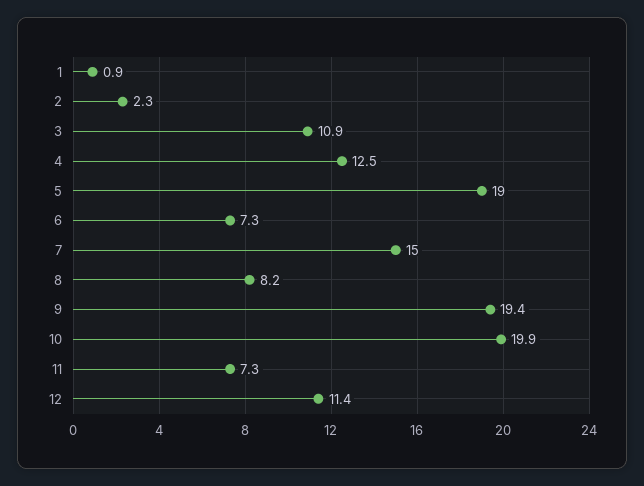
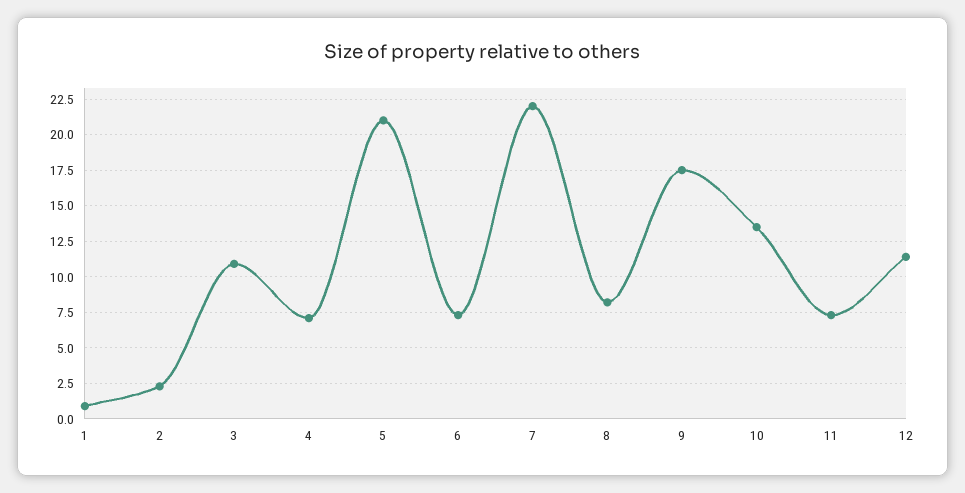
  {
    "1": 0.9,
    "2": 2.3,
    "3": 10.9,
-   "4": 12.5,
+   "4": 7,
-   "5": 19,
+   "5": 21,
    "6": 7.3,
-   "7": 15,
+   "7": 22,
    "8": 8.2,
-   "9": 19.4,
+   "9": 17.5,
-   "10": 19.9,
+   "10": 13.5,
    "11": 7.3,
    "12": 11.4
  }

